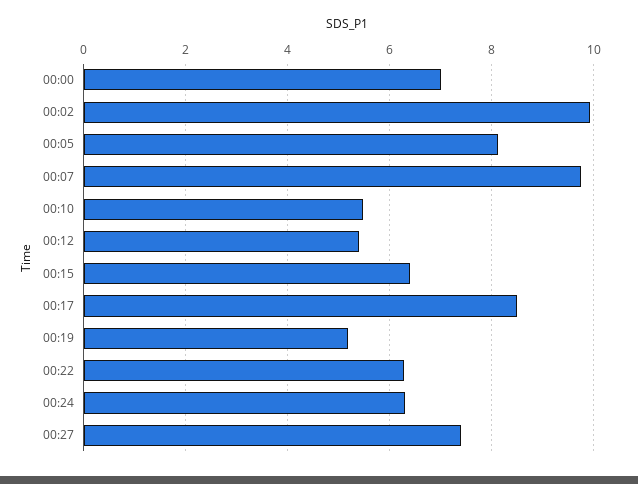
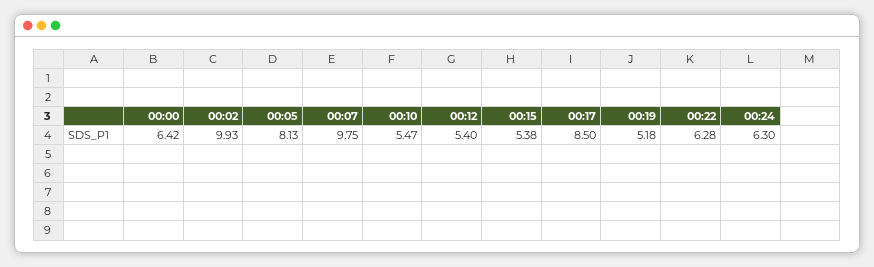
  {
-   "00:00": 7,
+   "00:00": 6.42,
    "00:02": 9.93,
    "00:05": 8.13,
    "00:07": 9.75,
    "00:10": 5.47,
    "00:12": 5.4,
-   "00:15": 6.4,
+   "00:15": 5.38,
    "00:17": 8.5,
    "00:19": 5.18,
    "00:22": 6.28,
-   "00:24": 6.3,
+   "00:24": 6.3
-   "00:27": 7.4
  }

